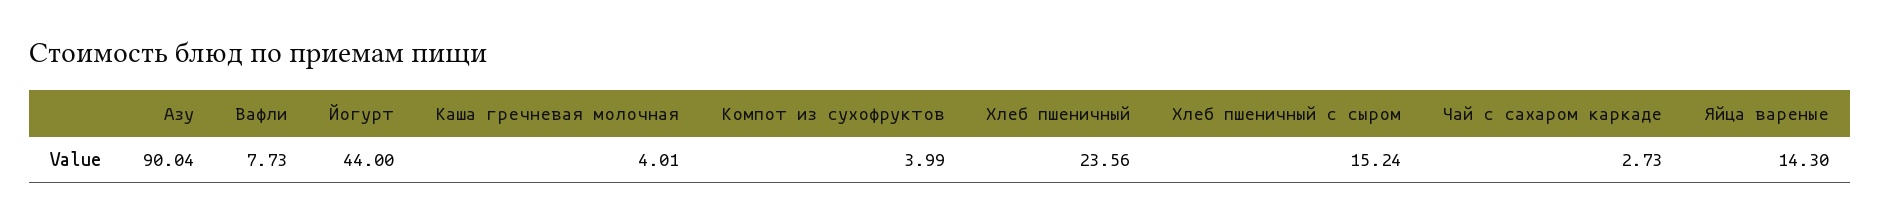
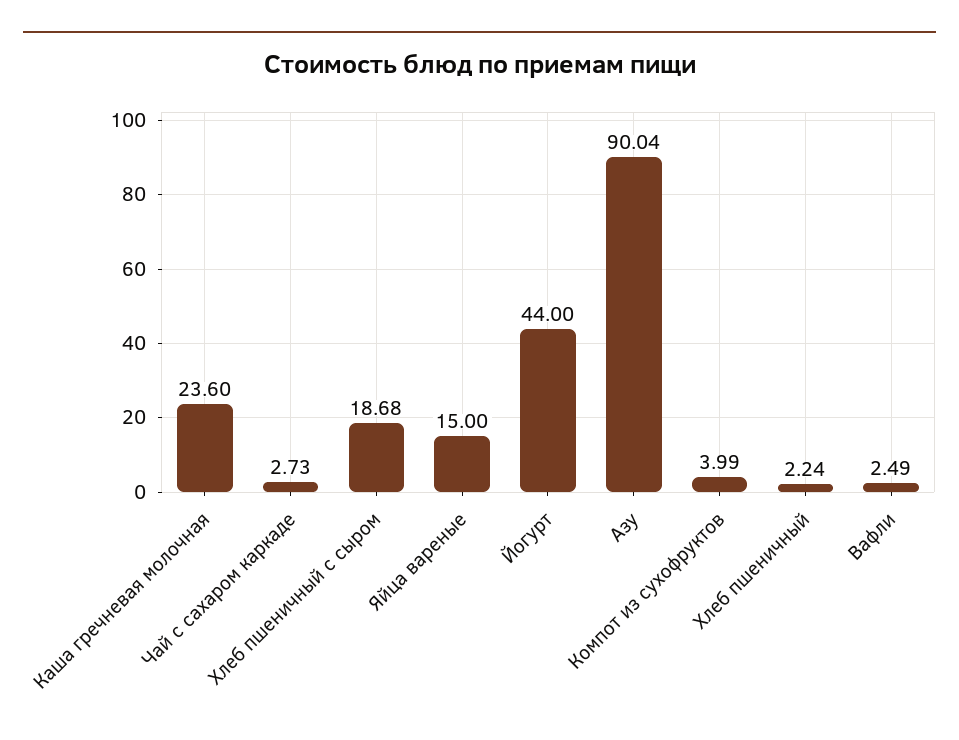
  {
    "Азу": 90.04,
-   "Вафли": 7.73,
+   "Вафли": 2.49,
    "Йогурт": 44,
-   "Каша гречневая молочная": 4.01,
+   "Каша гречневая молочная": 23.6,
    "Компот из сухофруктов": 3.99,
-   "Хлеб пшеничный": 23.56,
+   "Хлеб пшеничный": 2.24,
-   "Хлеб пшеничный с сыром": 15.24,
+   "Хлеб пшеничный с сыром": 18.68,
    "Чай с сахаром каркаде": 2.73,
-   "Яйца вареные": 14.3
+   "Яйца вареные": 15
  }

